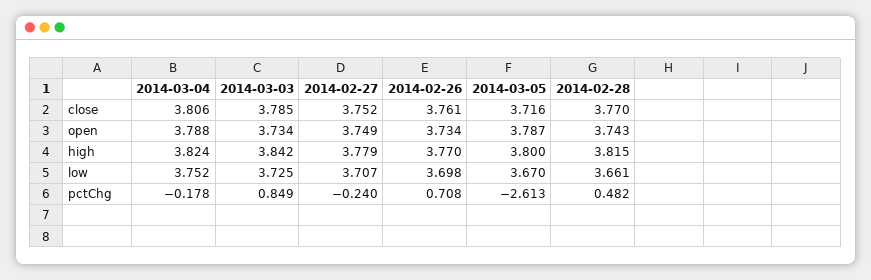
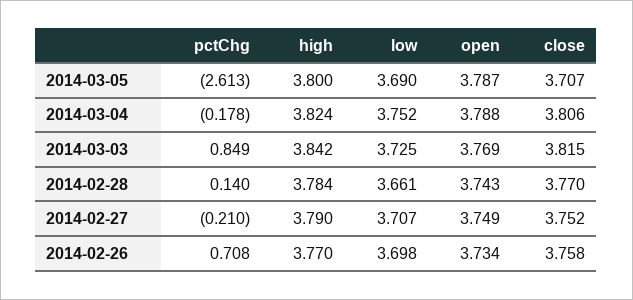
  {
    "2014-03-04": {
      "close": 3.806,
      "open": 3.788,
      "high": 3.824,
      "low": 3.752,
      "pctChg": -0.178
    },
    "2014-03-03": {
-     "close": 3.785,
+     "close": 3.815,
-     "open": 3.734,
+     "open": 3.769,
      "high": 3.842,
      "low": 3.725,
      "pctChg": 0.849
    },
    "2014-02-27": {
      "close": 3.752,
      "open": 3.749,
-     "high": 3.779,
+     "high": 3.79,
      "low": 3.707,
-     "pctChg": -0.24
+     "pctChg": -0.21
    },
    "2014-02-26": {
-     "close": 3.761,
+     "close": 3.758,
      "open": 3.734,
      "high": 3.77,
      "low": 3.698,
      "pctChg": 0.708
    },
    "2014-03-05": {
-     "close": 3.716,
+     "close": 3.707,
      "open": 3.787,
      "high": 3.8,
-     "low": 3.67,
+     "low": 3.69,
      "pctChg": -2.613
    },
    "2014-02-28": {
      "close": 3.77,
      "open": 3.743,
-     "high": 3.815,
+     "high": 3.784,
      "low": 3.661,
-     "pctChg": 0.482
+     "pctChg": 0.14
    }
  }

